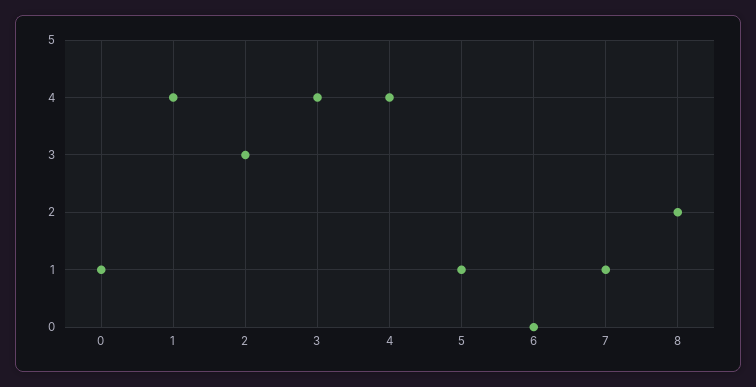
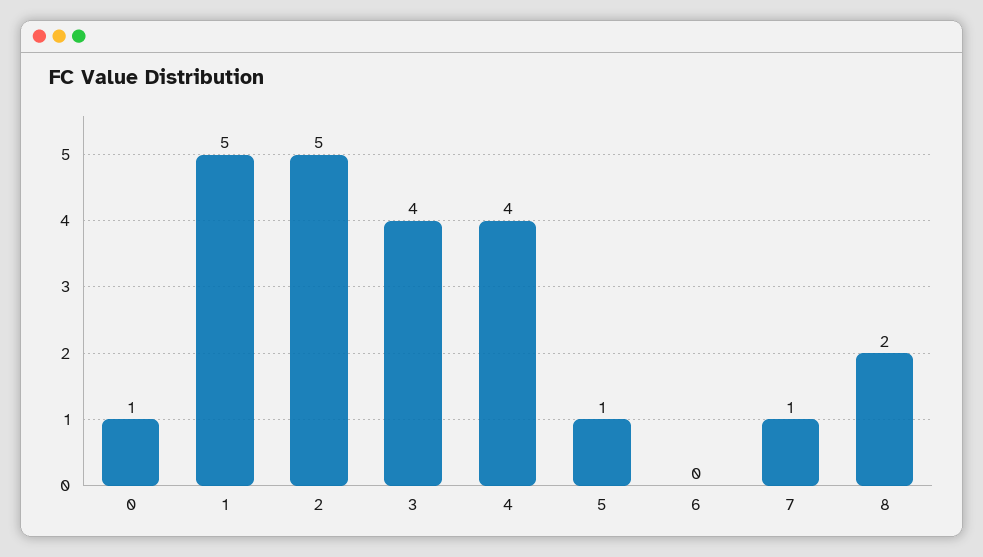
  {
    "0": 1,
-   "1": 4,
+   "1": 5,
-   "2": 3,
+   "2": 5,
    "3": 4,
    "4": 4,
    "5": 1,
    "6": 0,
    "7": 1,
    "8": 2
  }

